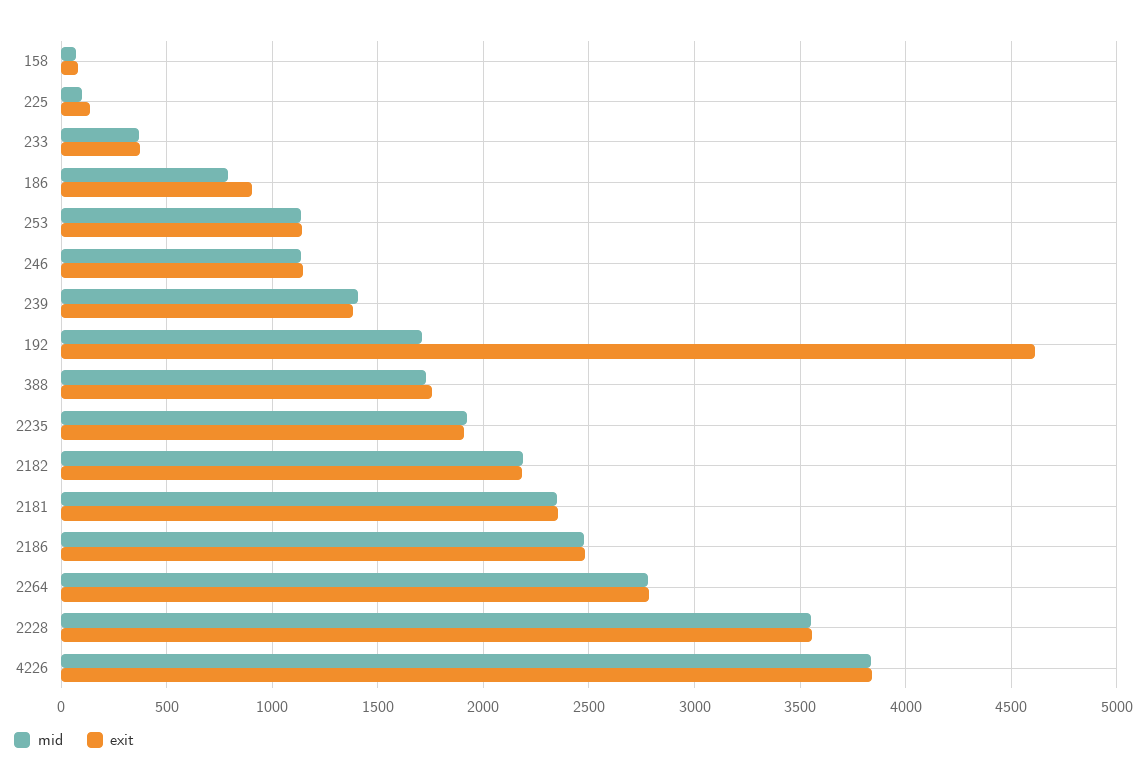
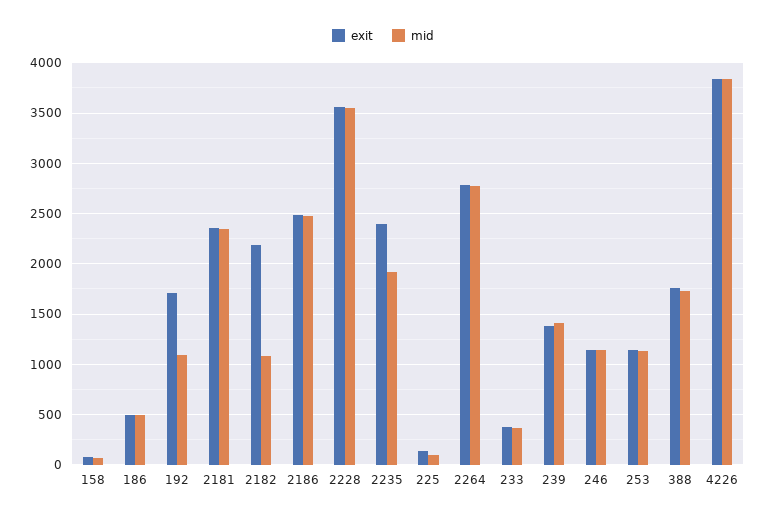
  {
    "mid": {
      "158": 50,
      "225": 100,
      "233": 350,
-     "186": 800,
+     "186": 500,
      "253": 1150,
      "246": 1150,
      "239": 1400,
-     "192": 1700,
+     "192": 1100,
      "388": 1750,
      "2235": 1900,
-     "2182": 2200,
+     "2182": 1100,
      "2181": 2350,
      "2186": 2500,
      "2264": 2800,
      "2228": 3550,
      "4226": 3850
    },
    "exit": {
      "158": 100,
      "225": 150,
      "233": 400,
-     "186": 900,
+     "186": 500,
      "253": 1150,
      "246": 1150,
      "239": 1400,
-     "192": 4600,
+     "192": 1700,
      "388": 1750,
-     "2235": 1900,
+     "2235": 2400,
      "2182": 2200,
      "2181": 2350,
      "2186": 2500,
      "2264": 2800,
      "2228": 3550,
      "4226": 3850
    }
  }

